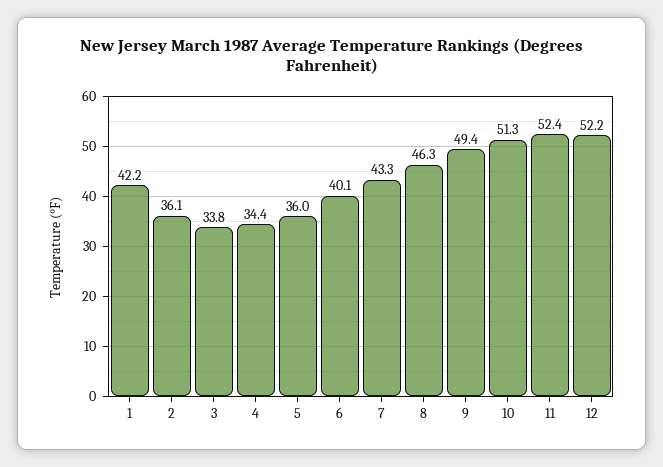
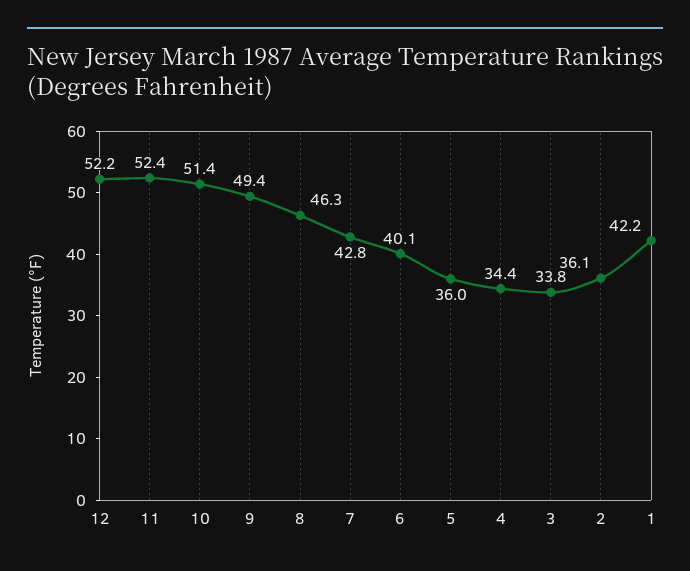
  {
    "1": 42.2,
    "2": 36.1,
    "3": 33.8,
    "4": 34.4,
    "5": 36,
    "6": 40.1,
-   "7": 43.3,
+   "7": 42.8,
    "8": 46.3,
    "9": 49.4,
-   "10": 51.3,
+   "10": 51.4,
    "11": 52.4,
    "12": 52.2
  }

